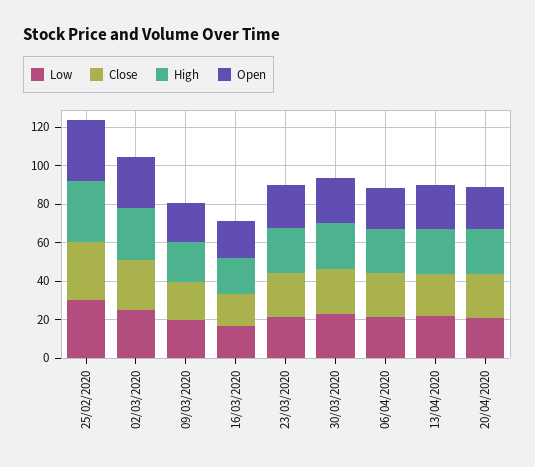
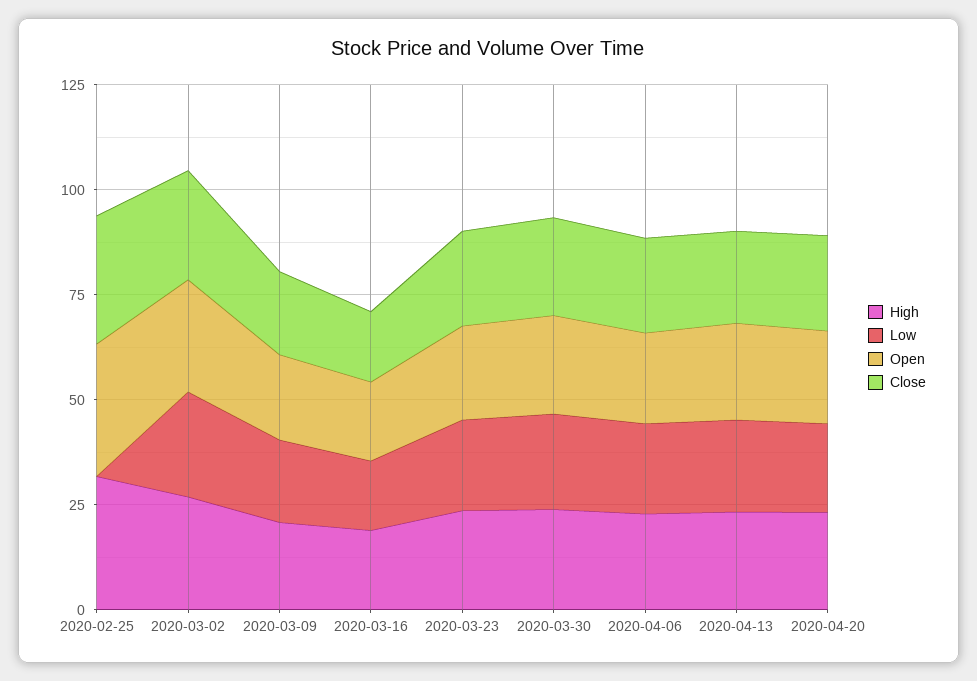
  {
    "Low": {
-     "25/02/2020": 30,
+     "25/02/2020": 0,
      "02/03/2020": 25,
      "09/03/2020": 20,
      "16/03/2020": 15,
      "23/03/2020": 20,
      "30/03/2020": 25,
      "06/04/2020": 20,
      "13/04/2020": 20,
      "20/04/2020": 20
    },
    "Close": {
      "25/02/2020": 30,
      "02/03/2020": 25,
      "09/03/2020": 20,
      "16/03/2020": 15,
      "23/03/2020": 25,
      "30/03/2020": 25,
      "06/04/2020": 25,
      "13/04/2020": 20,
      "20/04/2020": 25
    },
    "High": {
      "25/02/2020": 30,
      "02/03/2020": 25,
      "09/03/2020": 20,
      "16/03/2020": 20,
      "23/03/2020": 25,
      "30/03/2020": 25,
      "06/04/2020": 25,
      "13/04/2020": 25,
      "20/04/2020": 25
    },
    "Open": {
      "25/02/2020": 30,
      "02/03/2020": 25,
      "09/03/2020": 20,
      "16/03/2020": 20,
      "23/03/2020": 20,
      "30/03/2020": 25,
      "06/04/2020": 20,
      "13/04/2020": 25,
      "20/04/2020": 20
    }
  }

